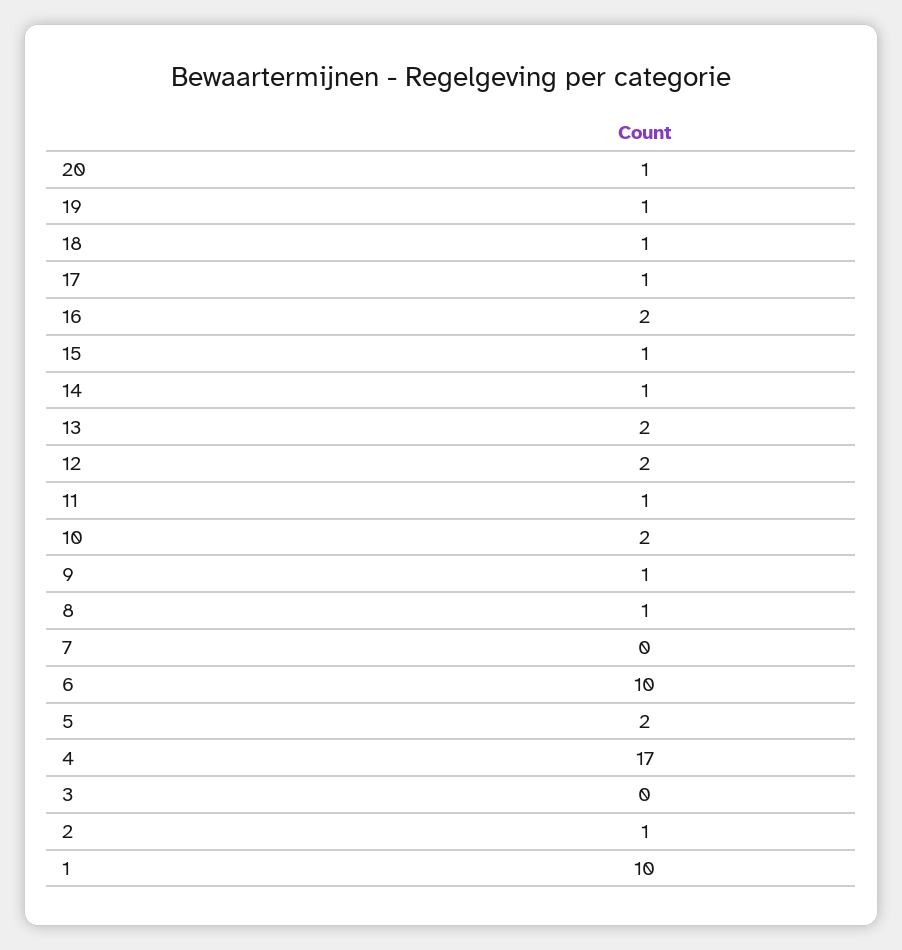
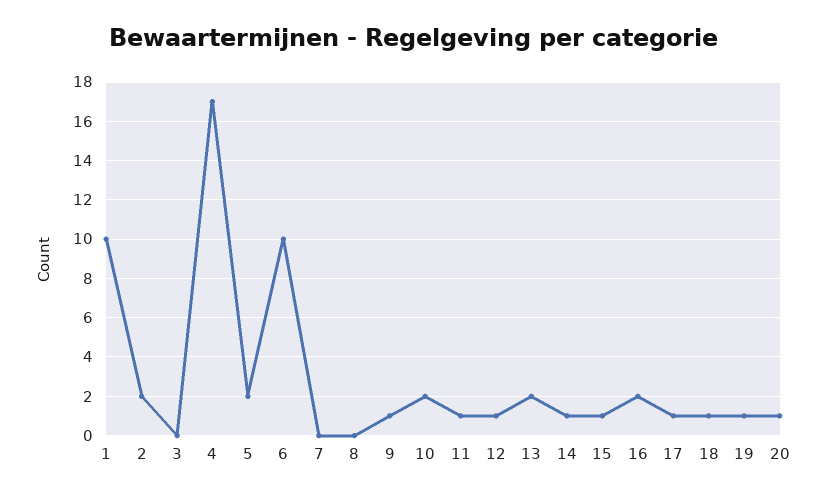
  {
    "20": 1,
    "19": 1,
    "18": 1,
    "17": 1,
    "16": 2,
    "15": 1,
    "14": 1,
    "13": 2,
-   "12": 2,
+   "12": 1,
    "11": 1,
    "10": 2,
    "9": 1,
-   "8": 1,
+   "8": 0,
    "7": 0,
    "6": 10,
    "5": 2,
    "4": 17,
    "3": 0,
-   "2": 1,
+   "2": 2,
    "1": 10
  }

